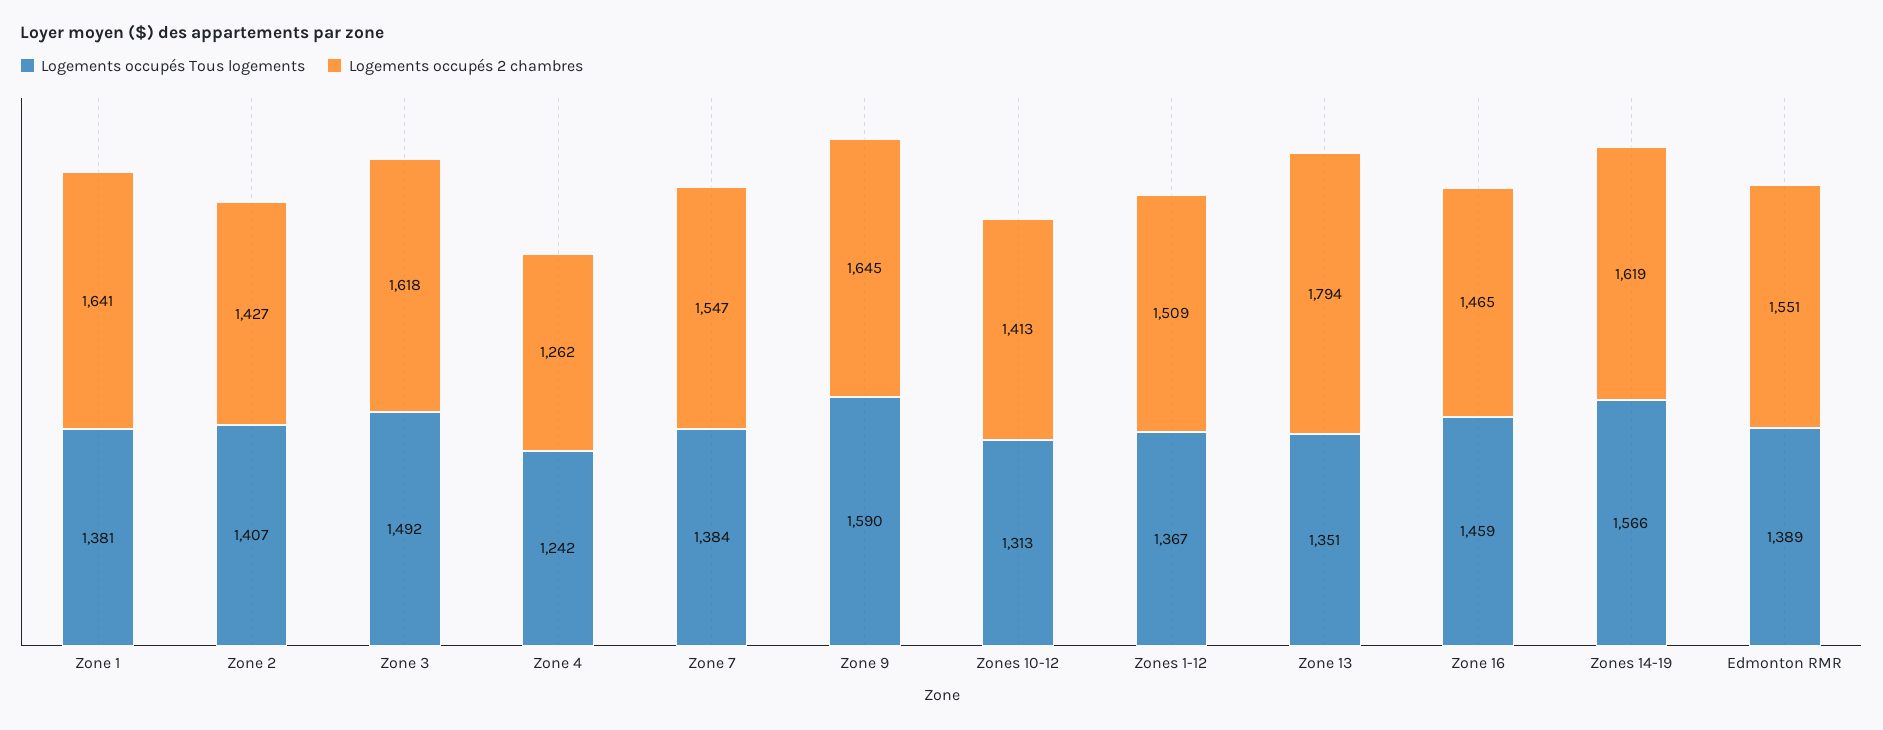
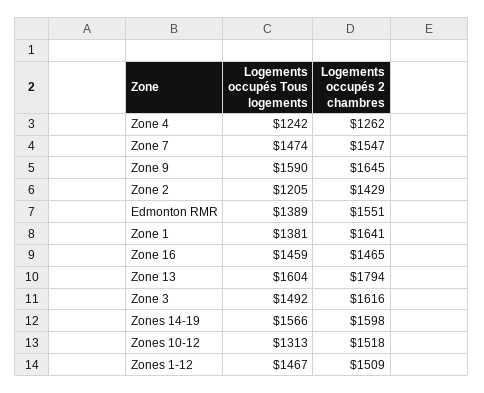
  {
    "Logements occupés Tous logements": {
      "Zone 1": 1381,
-     "Zone 2": 1407,
+     "Zone 2": 1205,
      "Zone 3": 1492,
      "Zone 4": 1242,
-     "Zone 7": 1384,
+     "Zone 7": 1474,
      "Zone 9": 1590,
      "Zones 10-12": 1313,
-     "Zones 1-12": 1367,
+     "Zones 1-12": 1467,
-     "Zone 13": 1351,
+     "Zone 13": 1604,
      "Zone 16": 1459,
      "Zones 14-19": 1566,
      "Edmonton RMR": 1389
    },
    "Logements occupés 2 chambres": {
      "Zone 1": 1641,
-     "Zone 2": 1427,
+     "Zone 2": 1429,
-     "Zone 3": 1618,
+     "Zone 3": 1616,
      "Zone 4": 1262,
      "Zone 7": 1547,
      "Zone 9": 1645,
-     "Zones 10-12": 1413,
+     "Zones 10-12": 1518,
      "Zones 1-12": 1509,
      "Zone 13": 1794,
      "Zone 16": 1465,
-     "Zones 14-19": 1619,
+     "Zones 14-19": 1598,
      "Edmonton RMR": 1551
    }
  }

